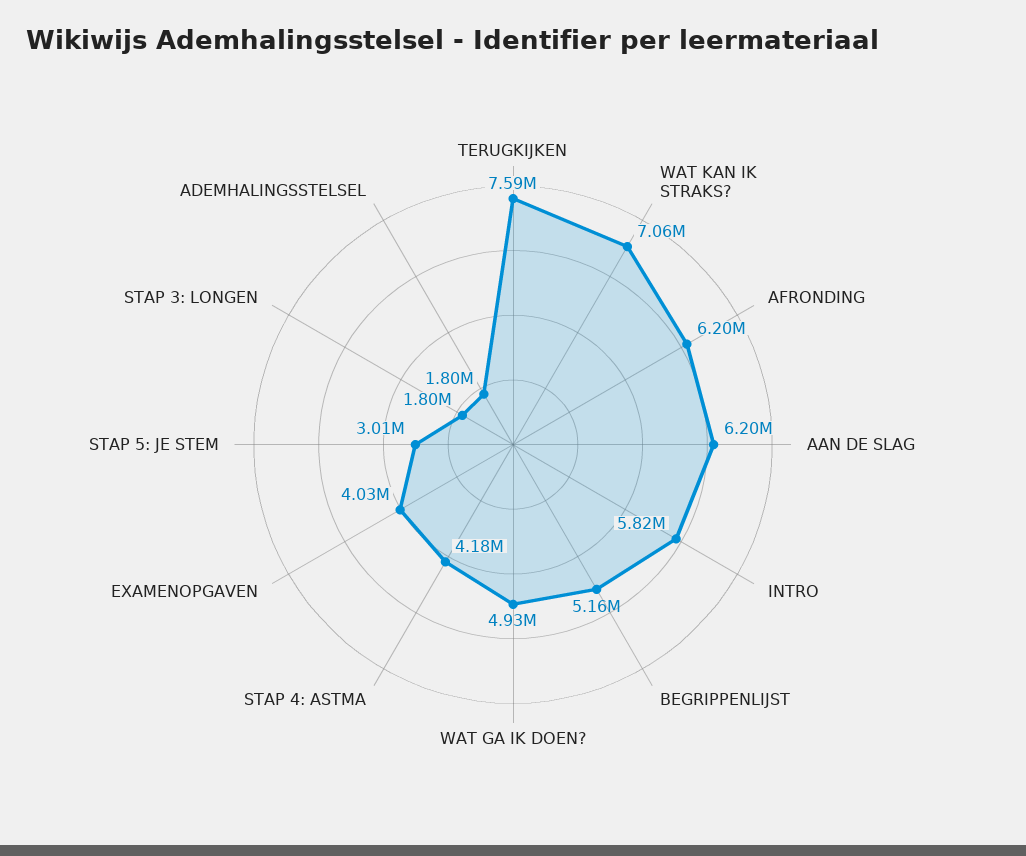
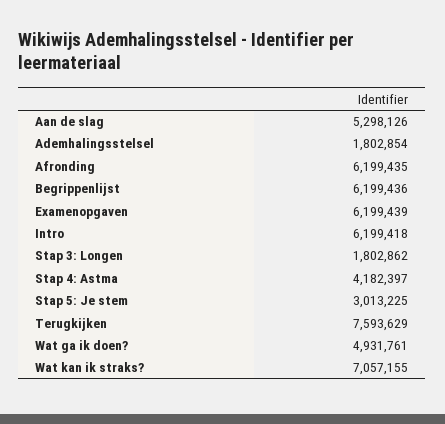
  {
    "TERUGKIJKEN": 7593629,
    "WAT KAN IK STRAKS?": 7057155,
    "AFRONDING": 6199435,
-   "AAN DE SLAG": 6200000,
+   "AAN DE SLAG": 5298126,
-   "INTRO": 5820000,
+   "INTRO": 6199418,
-   "BEGRIPPENLIJST": 5160000,
+   "BEGRIPPENLIJST": 6199436,
    "WAT GA IK DOEN?": 4931761,
    "STAP 4: ASTMA": 4182397,
-   "EXAMENOPGAVEN": 4030000,
+   "EXAMENOPGAVEN": 6199439,
    "STAP 5: JE STEM": 3013225,
    "STAP 3: LONGEN": 1802862,
    "ADEMHALINGSSTELSEL": 1802854
  }

